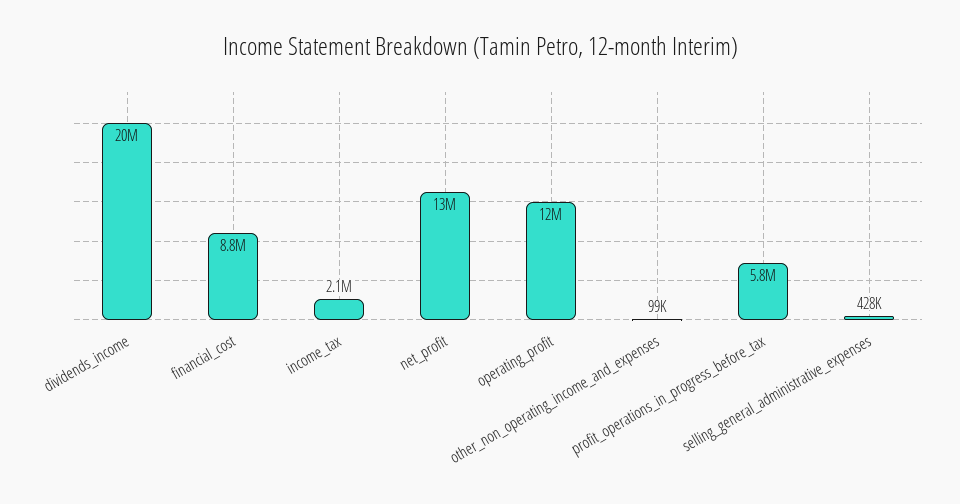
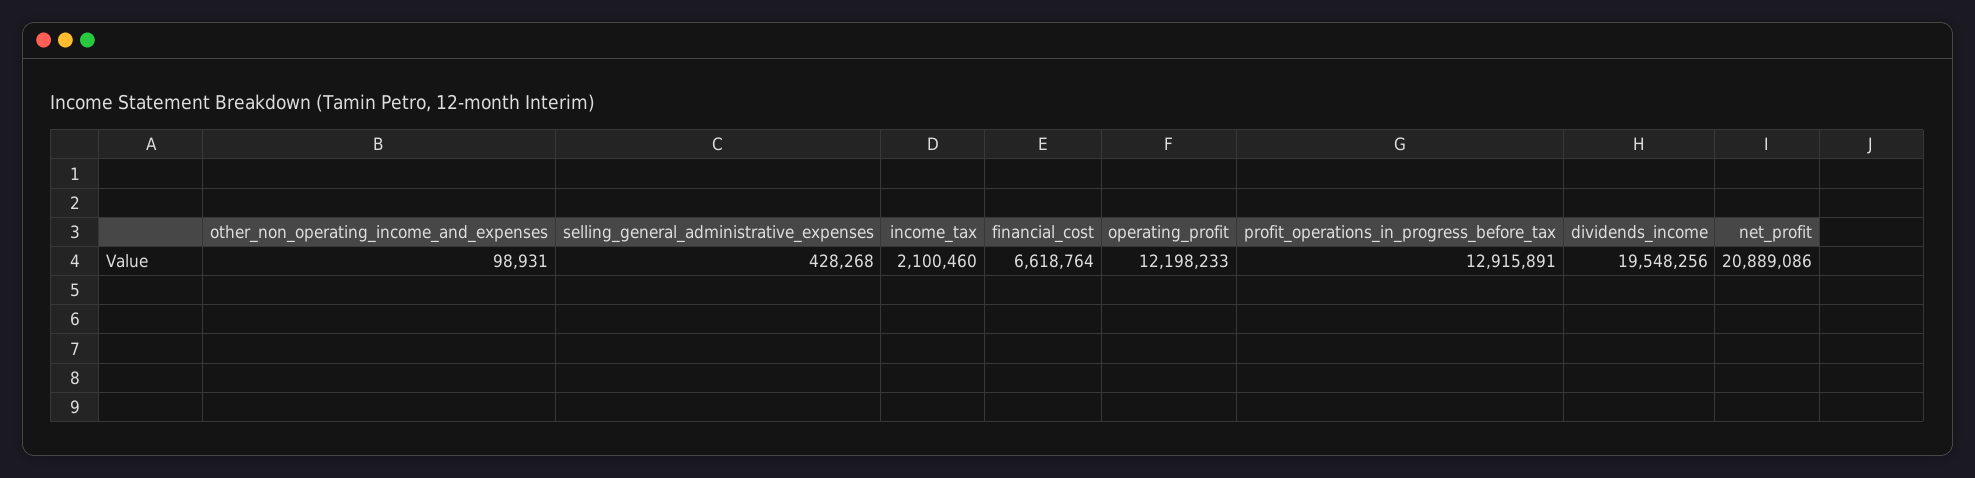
  {
    "dividends_income": 19548256,
-   "financial_cost": 8800000,
+   "financial_cost": 6618764,
    "income_tax": 2100460,
-   "net_profit": 13000000,
+   "net_profit": 20889086,
    "operating_profit": 12198233,
    "other_non_operating_income_and_expenses": 98931,
-   "profit_operations_in_progress_before_tax": 5800000,
+   "profit_operations_in_progress_before_tax": 12915891,
    "selling_general_administrative_expenses": 428268
  }

